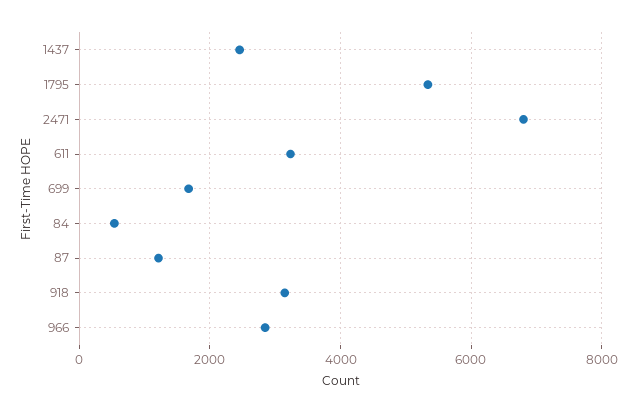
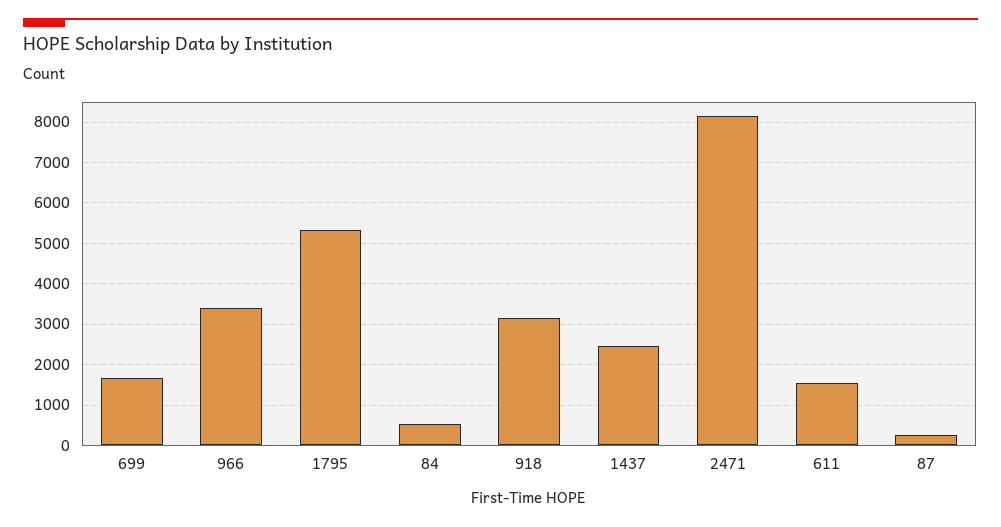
  {
    "1437": 2400,
    "1795": 5400,
-   "2471": 6800,
+   "2471": 8200,
-   "611": 3200,
+   "611": 1600,
    "699": 1600,
    "84": 600,
-   "87": 1200,
+   "87": 200,
    "918": 3200,
-   "966": 2800
+   "966": 3400
  }

